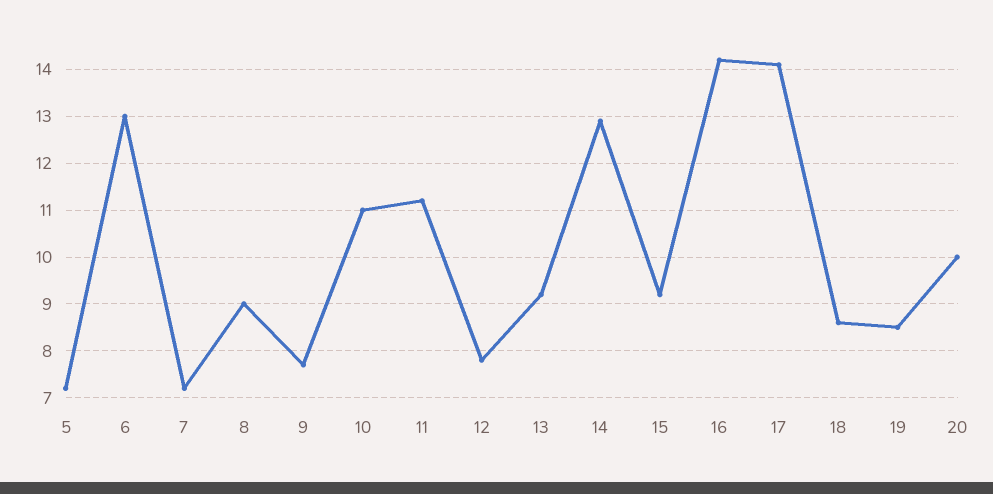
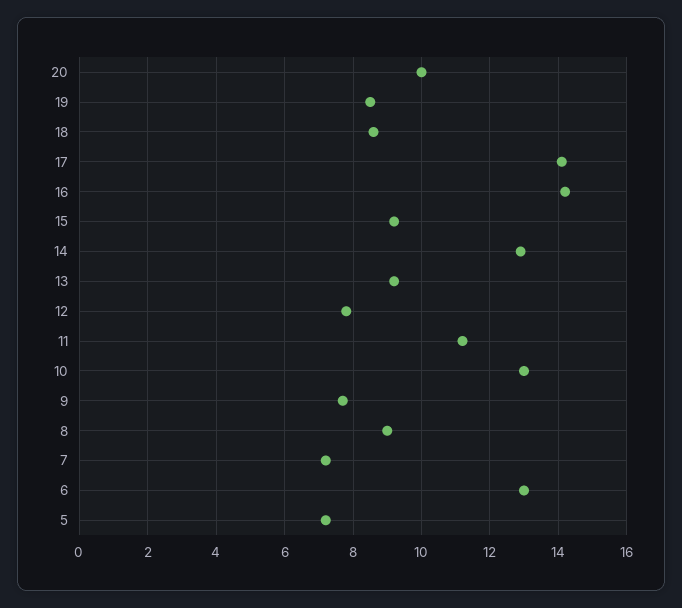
  {
    "5": 7,
    "6": 13,
    "7": 7,
    "8": 9,
    "9": 7.5,
-   "10": 11,
+   "10": 13,
    "11": 11,
    "12": 8,
    "13": 9,
    "14": 13,
    "15": 9,
    "16": 14,
    "17": 14,
    "18": 8.5,
    "19": 8.5,
    "20": 10
  }

